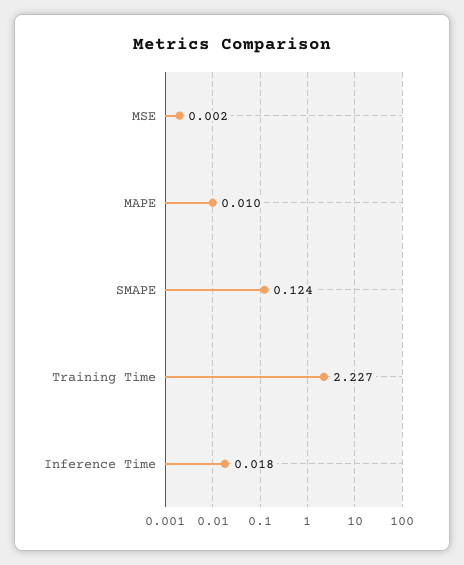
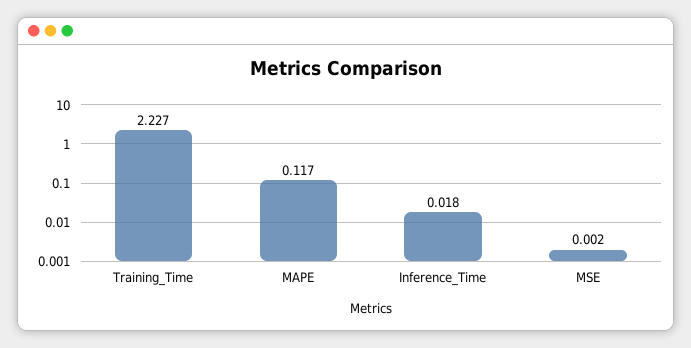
  {
    "MSE": 0.002,
-   "MAPE": 0.01,
+   "MAPE": 0.117,
-   "SMAPE": 0.124,
    "Training Time": 2.227,
    "Inference Time": 0.018
  }

